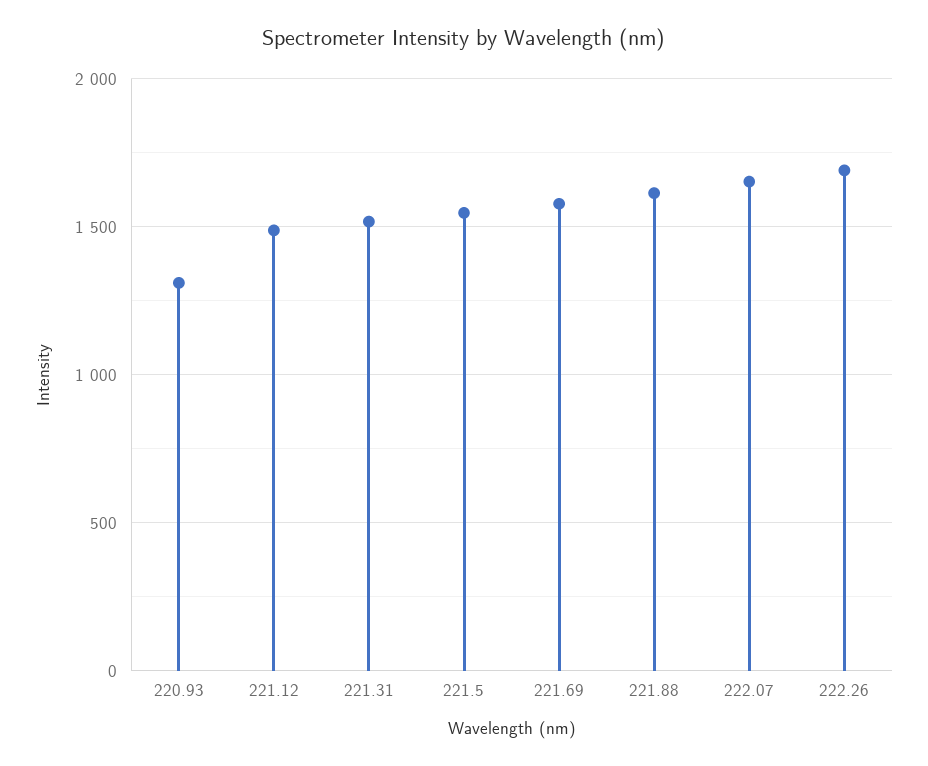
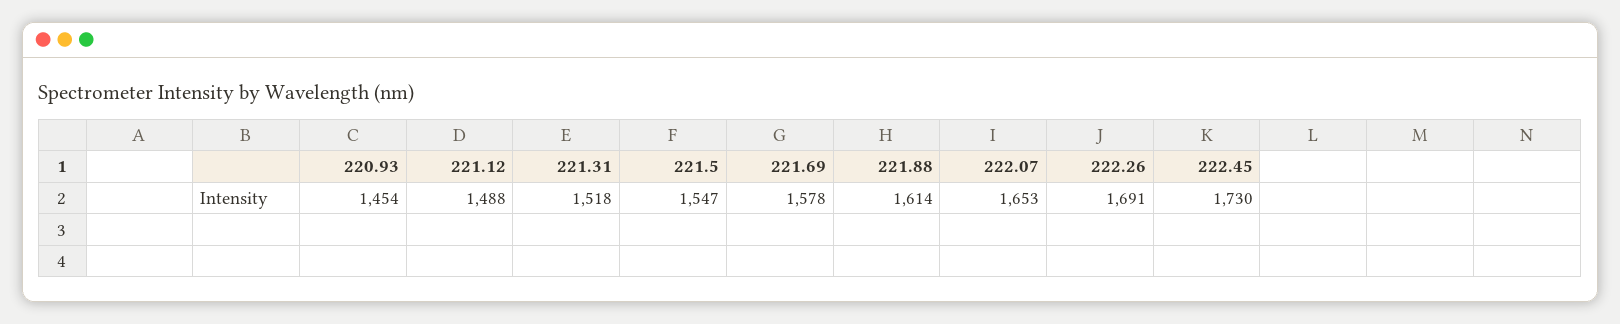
  {
-   "220.93": 1300,
+   "220.93": 1454,
    "221.12": 1488,
    "221.31": 1518,
    "221.5": 1547,
    "221.69": 1578,
    "221.88": 1614,
    "222.07": 1653,
-   "222.26": 1691
+   "222.26": 1691,
+   "222.45": 1730
  }

